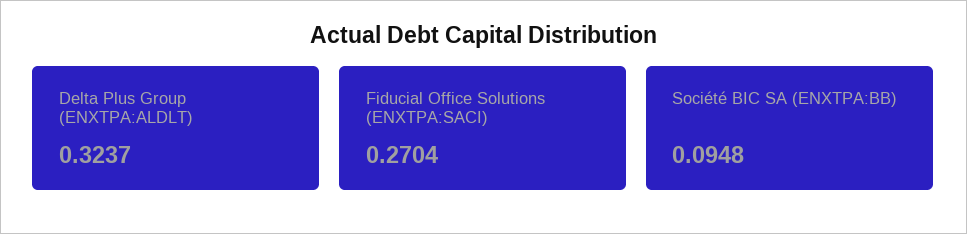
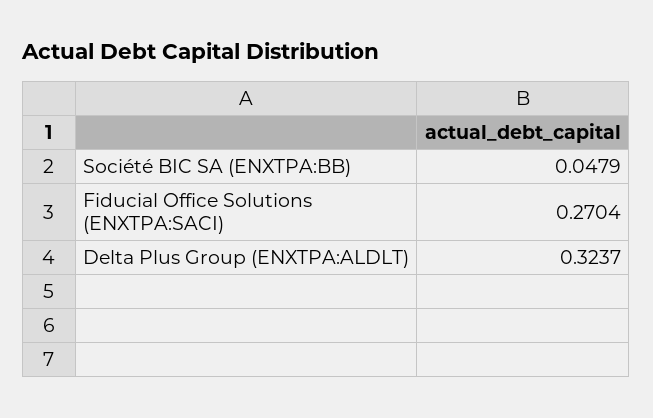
  {
    "Delta Plus Group (ENXTPA:ALDLT)": 0.3237,
    "Fiducial Office Solutions (ENXTPA:SACI)": 0.2704,
-   "Société BIC SA (ENXTPA:BB)": 0.0948
+   "Société BIC SA (ENXTPA:BB)": 0.0479
  }

